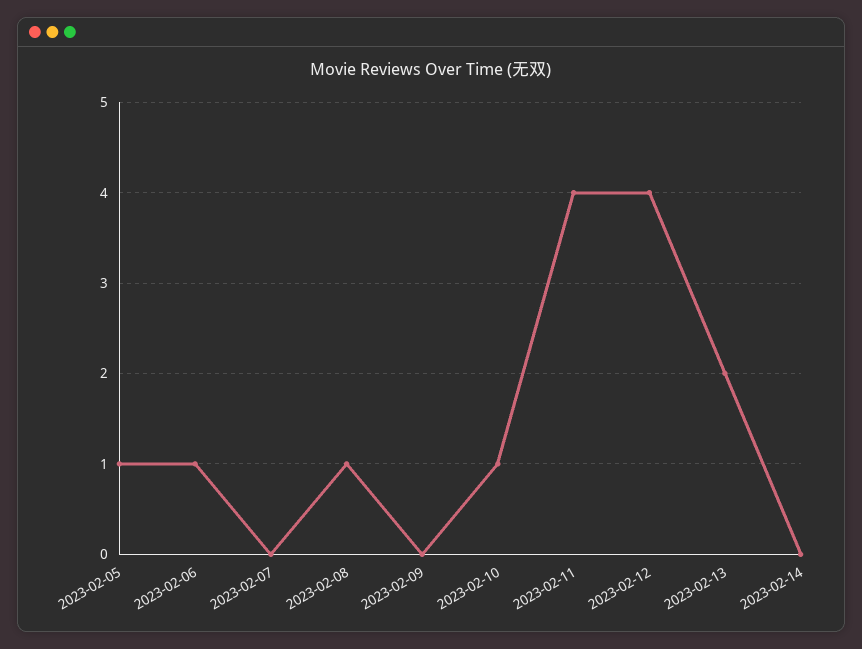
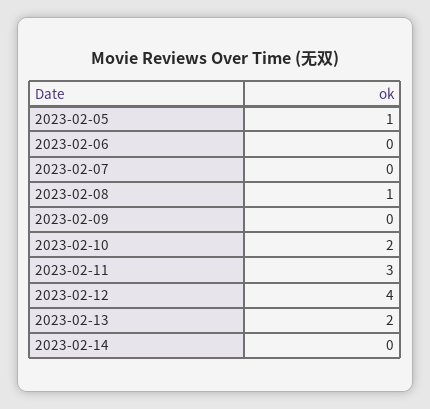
  {
    "2023-02-05": 1,
-   "2023-02-06": 1,
+   "2023-02-06": 0,
    "2023-02-07": 0,
    "2023-02-08": 1,
    "2023-02-09": 0,
-   "2023-02-10": 1,
+   "2023-02-10": 2,
-   "2023-02-11": 4,
+   "2023-02-11": 3,
    "2023-02-12": 4,
    "2023-02-13": 2,
    "2023-02-14": 0
  }

